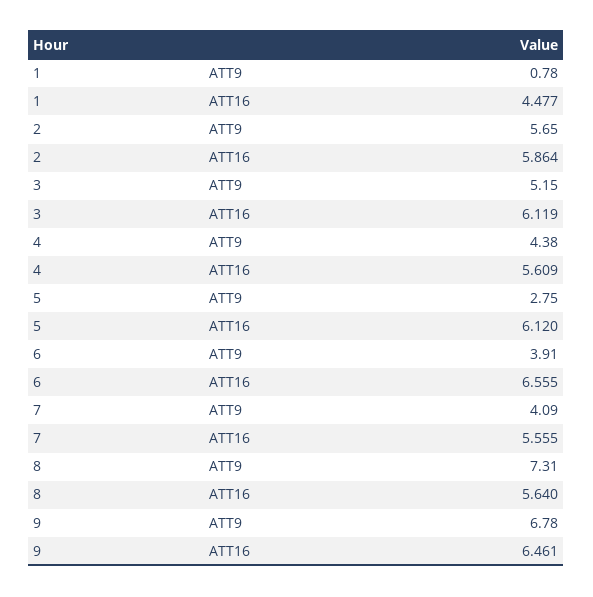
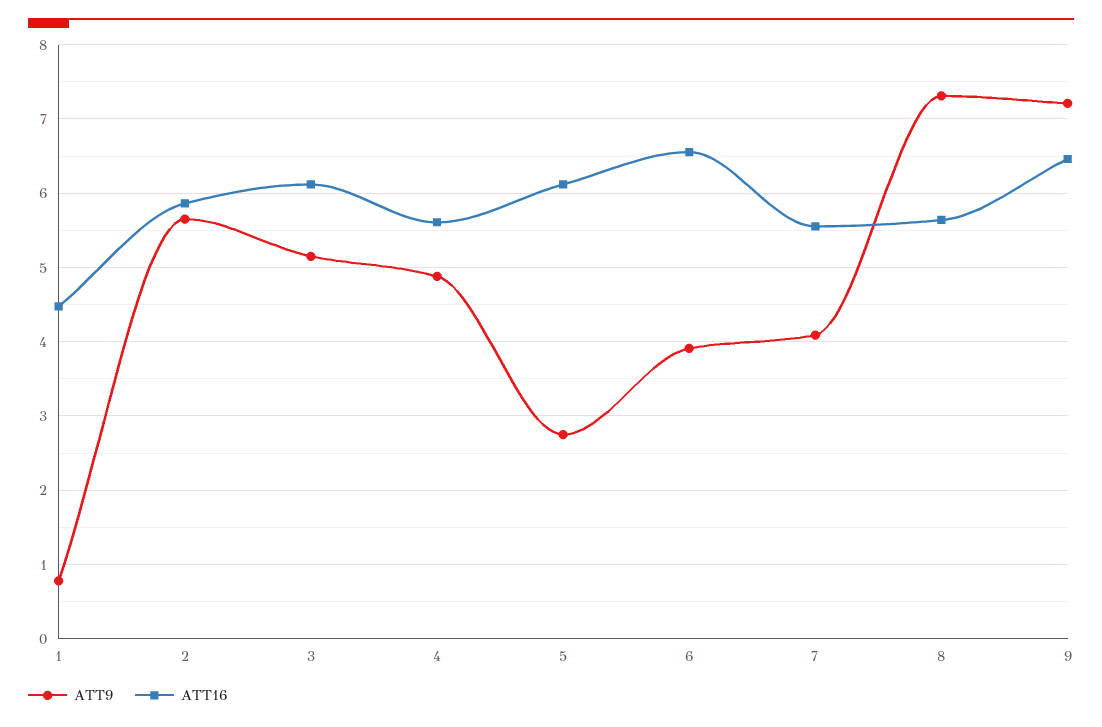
  {
    "ATT9": {
      "1": 0.78,
      "2": 5.65,
      "3": 5.15,
-     "4": 4.38,
+     "4": 4.9,
      "5": 2.75,
      "6": 3.91,
      "7": 4.09,
      "8": 7.31,
-     "9": 6.78
+     "9": 7.2
    },
    "ATT16": {
      "1": 4.477,
      "2": 5.864,
      "3": 6.119,
      "4": 5.609,
      "5": 6.12,
      "6": 6.555,
      "7": 5.555,
      "8": 5.64,
      "9": 6.461
    }
  }

